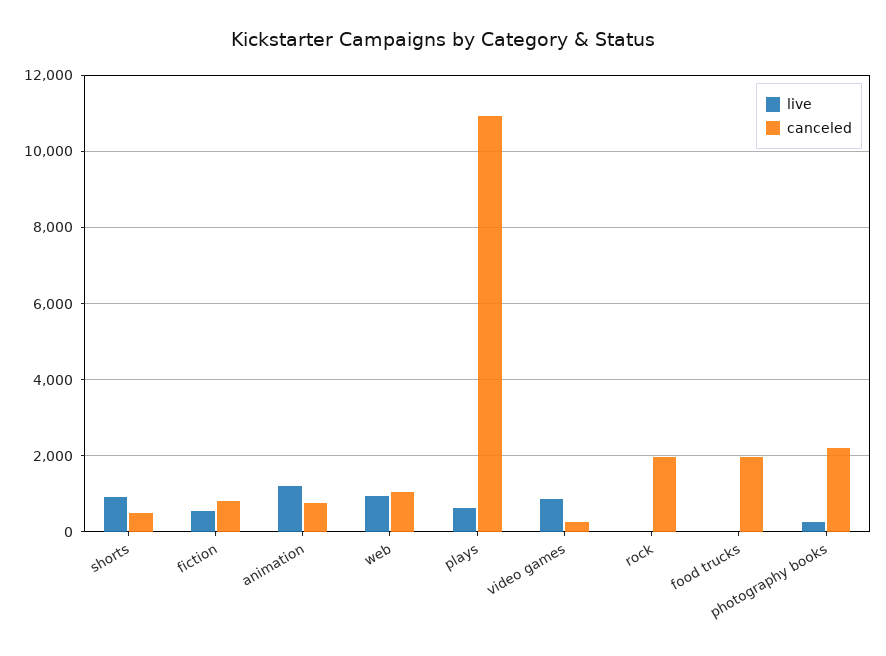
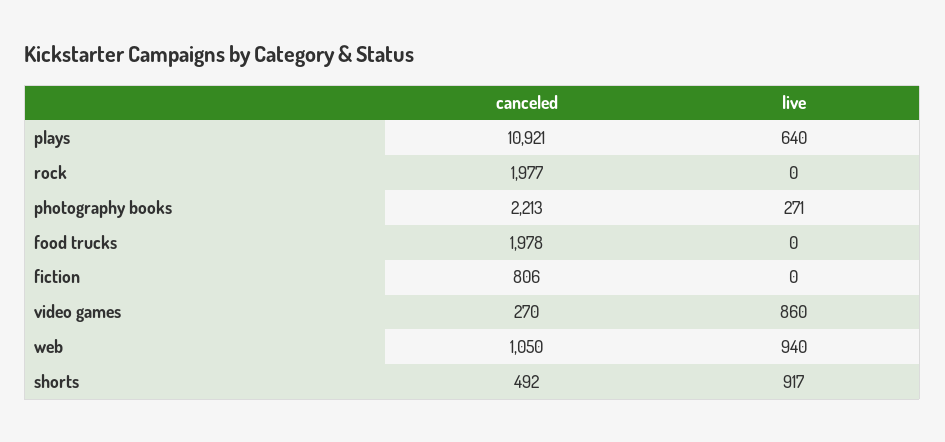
  {
    "live": {
      "shorts": 917,
-     "fiction": 600,
+     "fiction": 0,
-     "animation": 1200,
      "web": 940,
      "plays": 640,
      "video games": 860,
      "rock": 0,
      "food trucks": 0,
      "photography books": 271
    },
    "canceled": {
      "shorts": 492,
      "fiction": 806,
-     "animation": 800,
      "web": 1050,
      "plays": 10921,
      "video games": 270,
      "rock": 1977,
      "food trucks": 1978,
      "photography books": 2213
    }
  }

